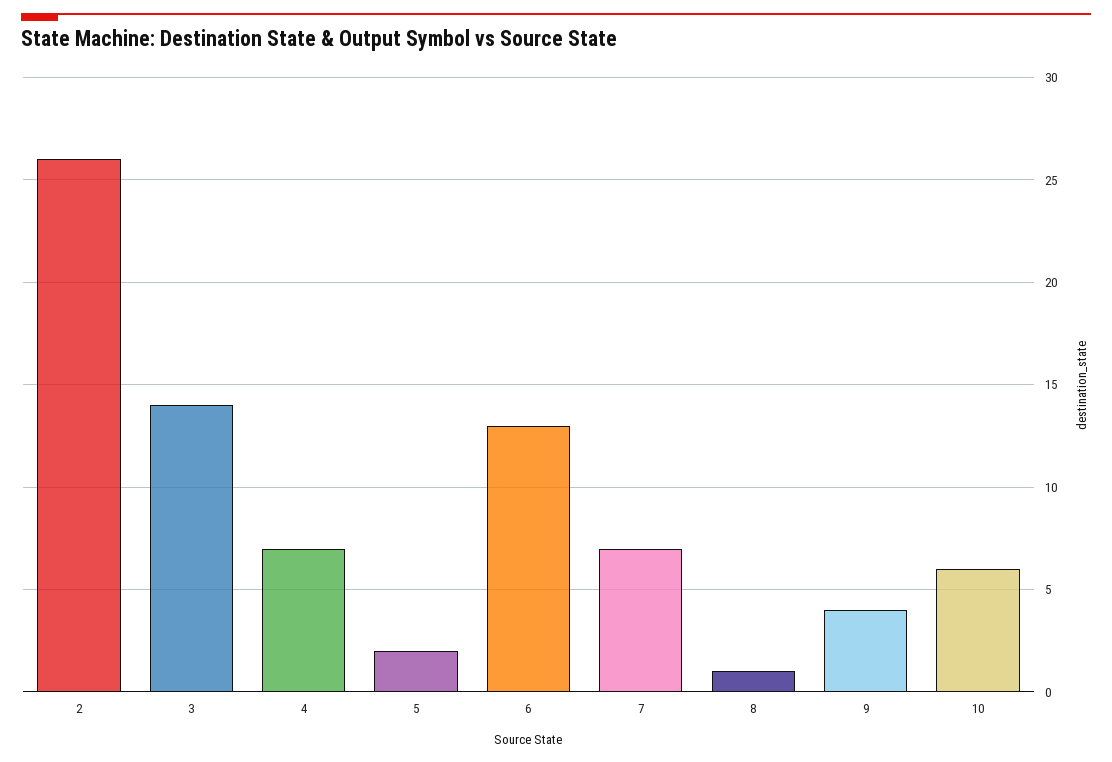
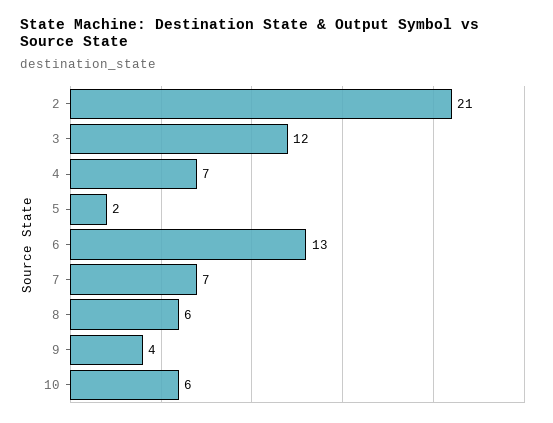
  {
-   "2": 26,
+   "2": 21,
-   "3": 14,
+   "3": 12,
    "4": 7,
    "5": 2,
    "6": 13,
    "7": 7,
-   "8": 1,
+   "8": 6,
    "9": 4,
    "10": 6
  }

